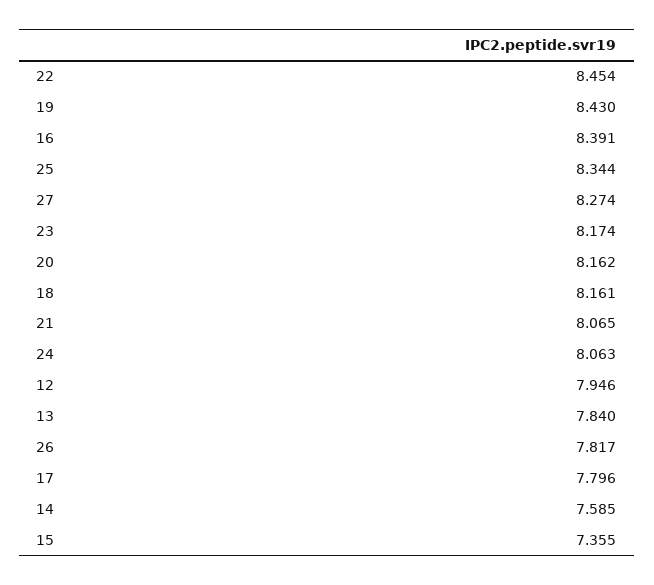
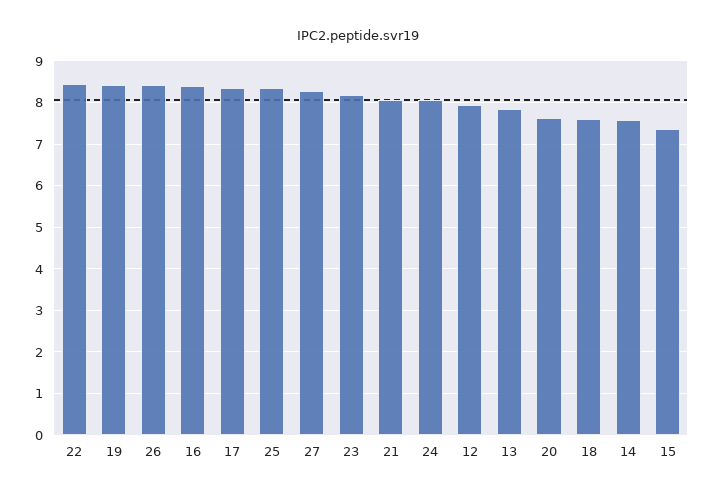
  {
    "22": 8.454,
    "19": 8.43,
    "16": 8.391,
    "25": 8.344,
    "27": 8.274,
    "23": 8.174,
-   "20": 8.162,
+   "20": 7.6,
-   "18": 8.161,
+   "18": 7.6,
    "21": 8.065,
    "24": 8.063,
    "12": 7.946,
    "13": 7.84,
-   "26": 7.817,
+   "26": 8.4,
-   "17": 7.796,
+   "17": 8.4,
    "14": 7.585,
    "15": 7.355
  }

